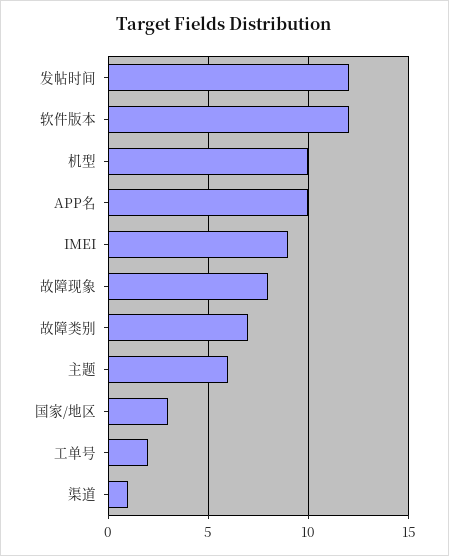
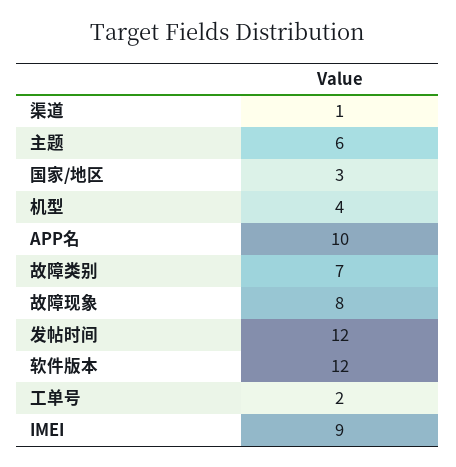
  {
    "发帖时间": 12,
    "软件版本": 12,
-   "机型": 10,
+   "机型": 4,
    "APP名": 10,
    "IMEI": 9,
    "故障现象": 8,
    "故障类别": 7,
    "主题": 6,
    "国家/地区": 3,
    "工单号": 2,
    "渠道": 1
  }

